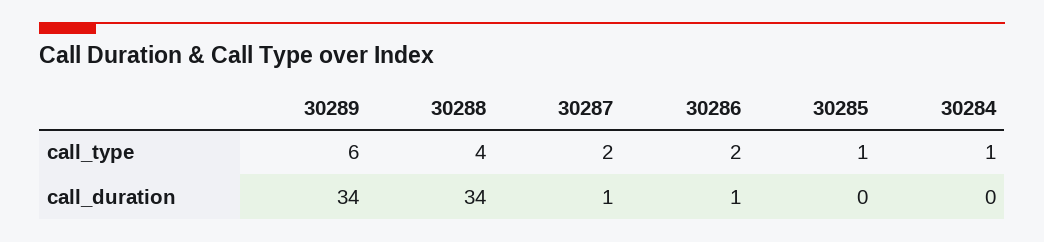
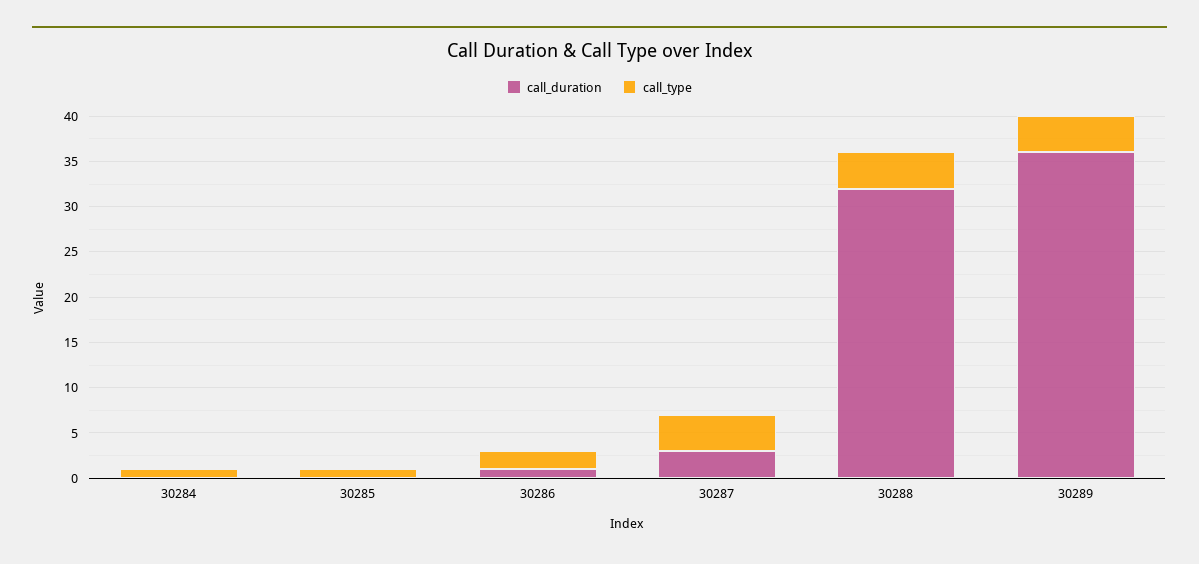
  {
    "call_type": {
-     "30289": 6,
+     "30289": 4,
      "30288": 4,
-     "30287": 2,
+     "30287": 4,
      "30286": 2,
      "30285": 1,
      "30284": 1
    },
    "call_duration": {
-     "30289": 34,
+     "30289": 36,
-     "30288": 34,
+     "30288": 32,
-     "30287": 1,
+     "30287": 3,
      "30286": 1,
      "30285": 0,
      "30284": 0
    }
  }

